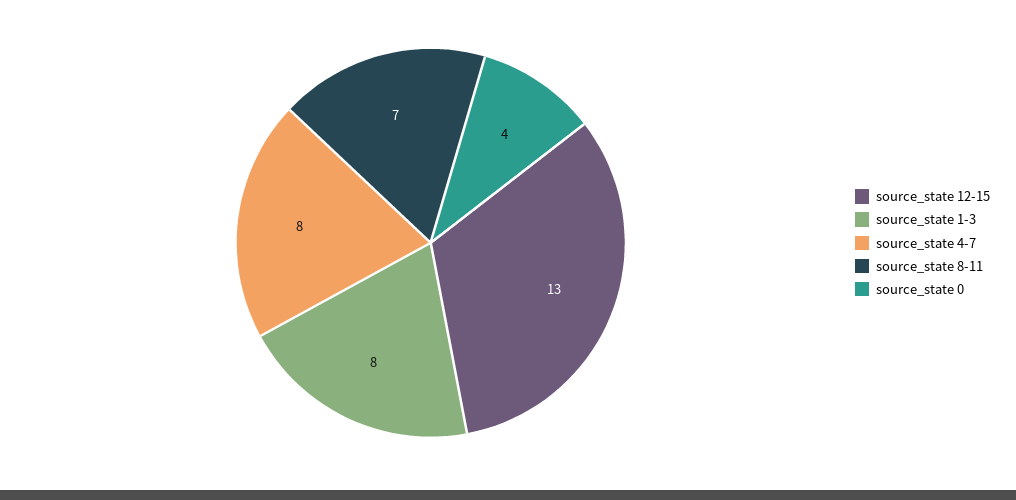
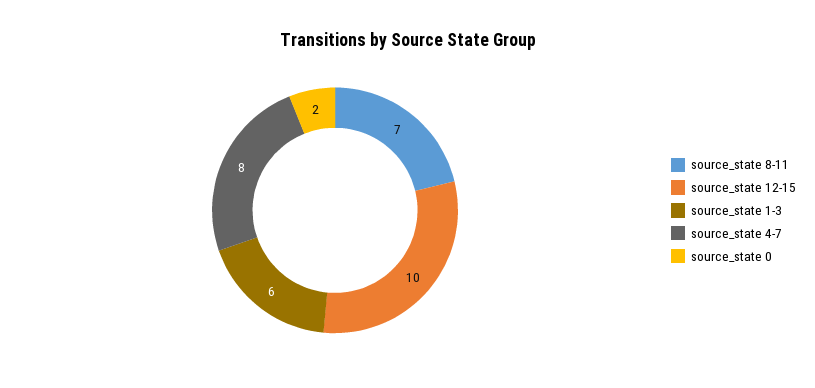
  {
-   "source_state 12-15": 13,
+   "source_state 12-15": 10,
-   "source_state 1-3": 8,
+   "source_state 1-3": 6,
    "source_state 4-7": 8,
    "source_state 8-11": 7,
-   "source_state 0": 4
+   "source_state 0": 2
  }

